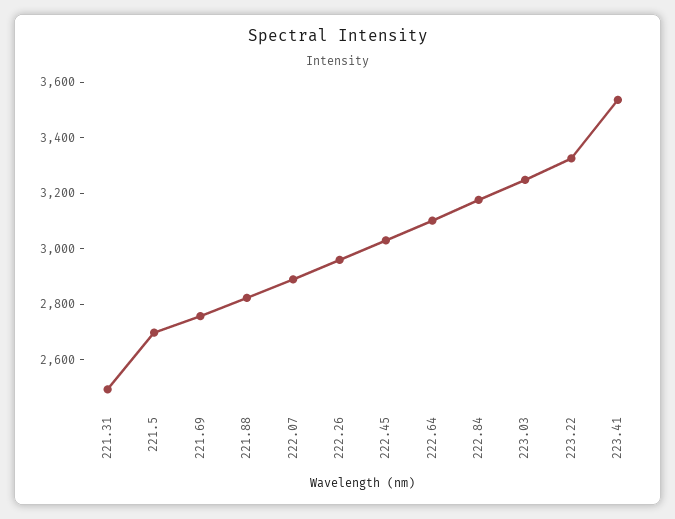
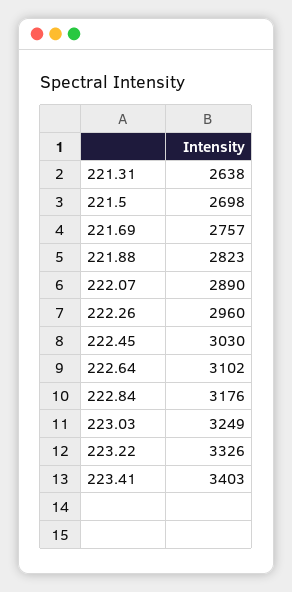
  {
-   "221.31": 2500,
+   "221.31": 2638,
    "221.5": 2698,
    "221.69": 2757,
    "221.88": 2823,
    "222.07": 2890,
    "222.26": 2960,
    "222.45": 3030,
    "222.64": 3102,
    "222.84": 3176,
    "223.03": 3249,
    "223.22": 3326,
-   "223.41": 3550
+   "223.41": 3403
  }

